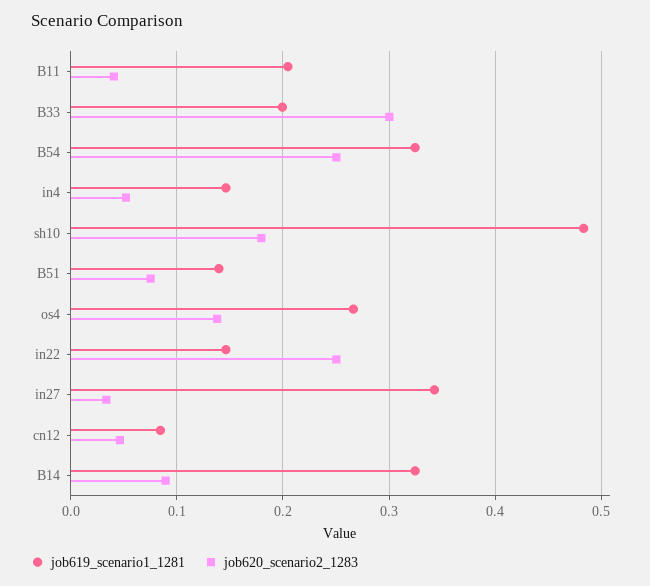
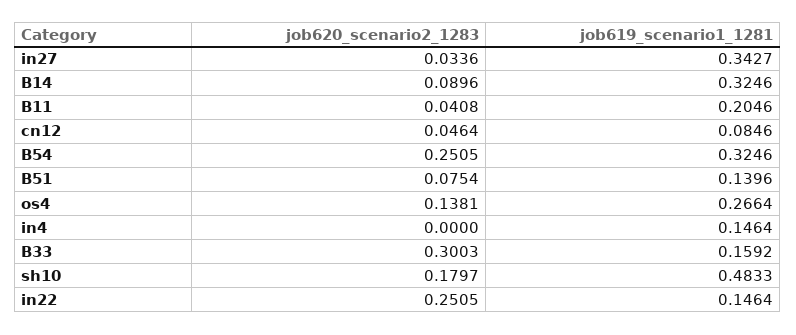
  {
    "job619_scenario1_1281": {
      "B11": 0.2046,
-     "B33": 0.2,
+     "B33": 0.1592,
      "B54": 0.3246,
      "in4": 0.1464,
      "sh10": 0.4833,
      "B51": 0.1396,
      "os4": 0.2664,
      "in22": 0.1464,
      "in27": 0.3427,
      "cn12": 0.0846,
      "B14": 0.3246
    },
    "job620_scenario2_1283": {
      "B11": 0.0408,
      "B33": 0.3003,
      "B54": 0.2505,
-     "in4": 0.05,
+     "in4": 0,
      "sh10": 0.1797,
      "B51": 0.0754,
      "os4": 0.1381,
      "in22": 0.2505,
      "in27": 0.0336,
      "cn12": 0.0464,
      "B14": 0.0896
    }
  }

